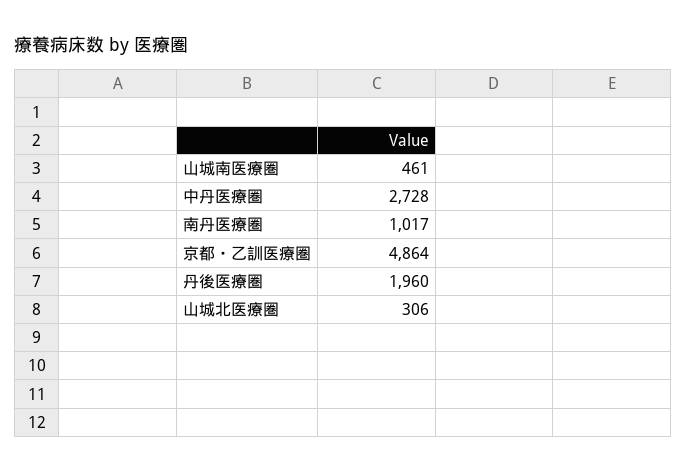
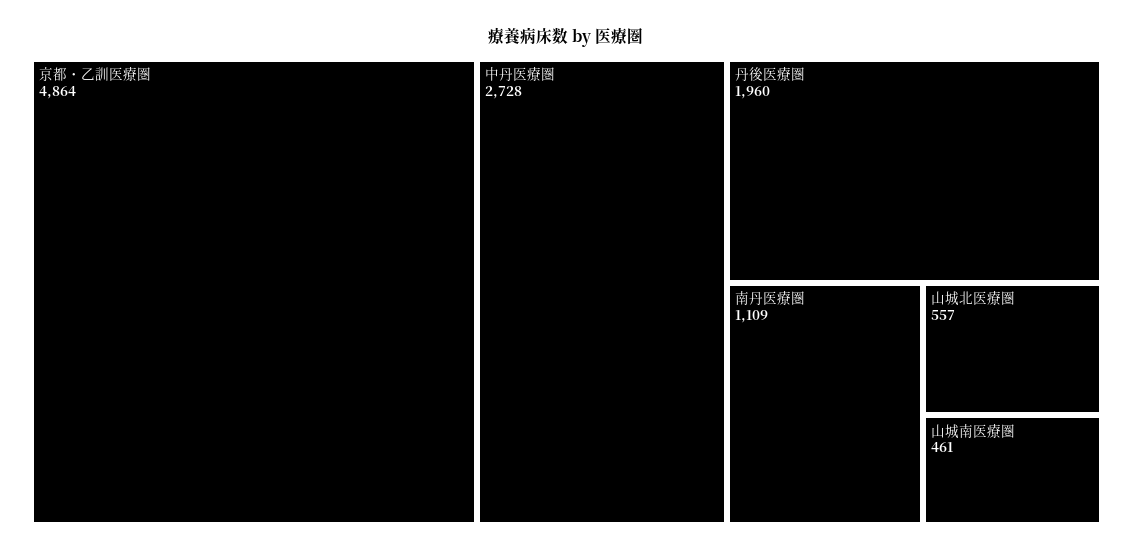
  {
    "山城南医療圏": 461,
    "中丹医療圏": 2728,
-   "南丹医療圏": 1017,
+   "南丹医療圏": 1109,
    "京都・乙訓医療圏": 4864,
    "丹後医療圏": 1960,
-   "山城北医療圏": 306
+   "山城北医療圏": 557
  }

